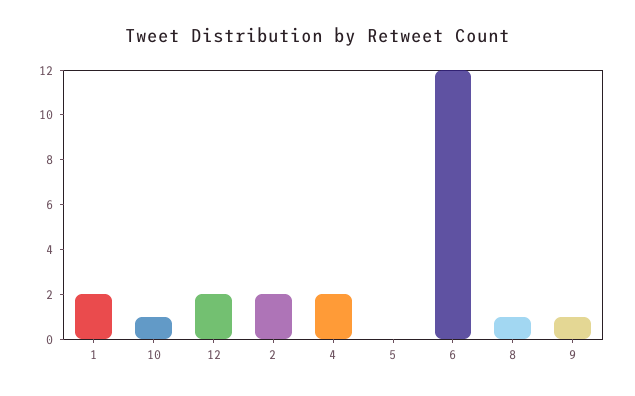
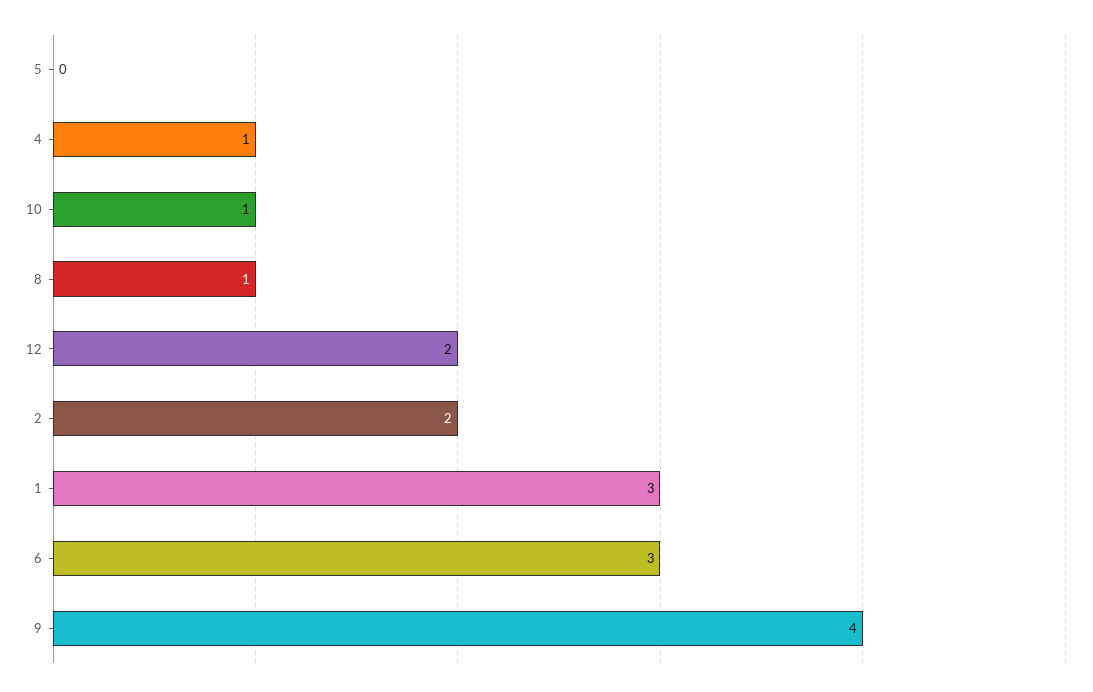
  {
-   "1": 2,
+   "1": 3,
    "10": 1,
    "12": 2,
    "2": 2,
-   "4": 2,
+   "4": 1,
    "5": 0,
-   "6": 12,
+   "6": 3,
    "8": 1,
-   "9": 1
+   "9": 4
  }

